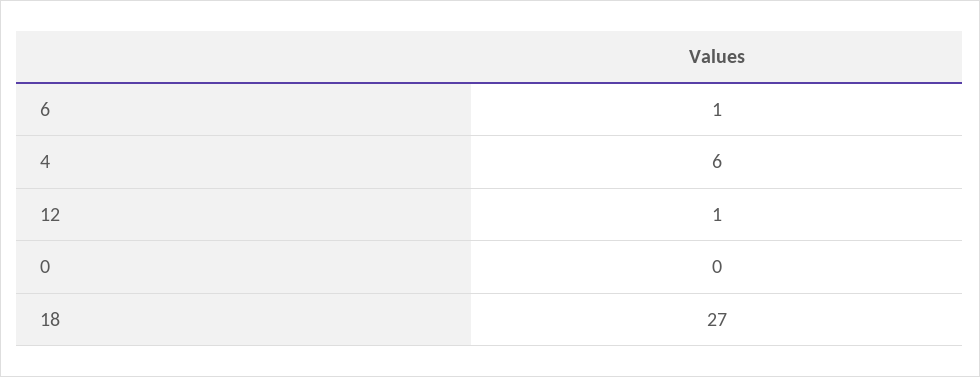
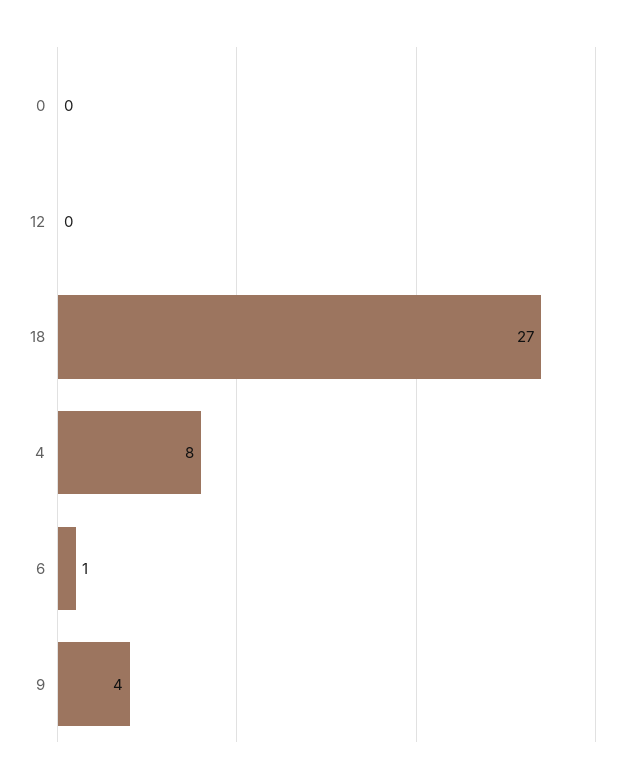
  {
    "6": 1,
-   "4": 6,
+   "4": 8,
-   "12": 1,
+   "12": 0,
    "0": 0,
-   "18": 27
+   "18": 27,
+   "9": 4
  }

